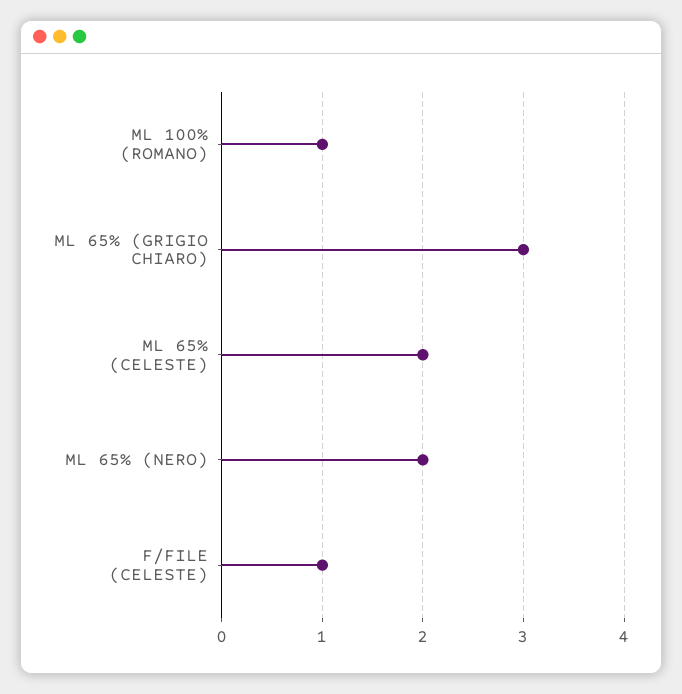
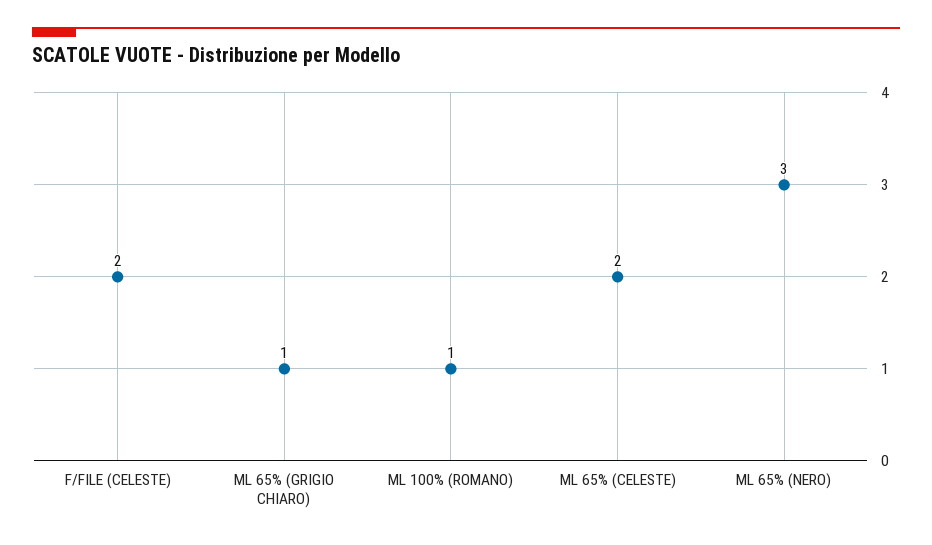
  {
    "ML 100% (ROMANO)": 1,
-   "ML 65% (GRIGIO CHIARO)": 3,
+   "ML 65% (GRIGIO CHIARO)": 1,
    "ML 65% (CELESTE)": 2,
-   "ML 65% (NERO)": 2,
+   "ML 65% (NERO)": 3,
-   "F/FILE (CELESTE)": 1
+   "F/FILE (CELESTE)": 2
  }

